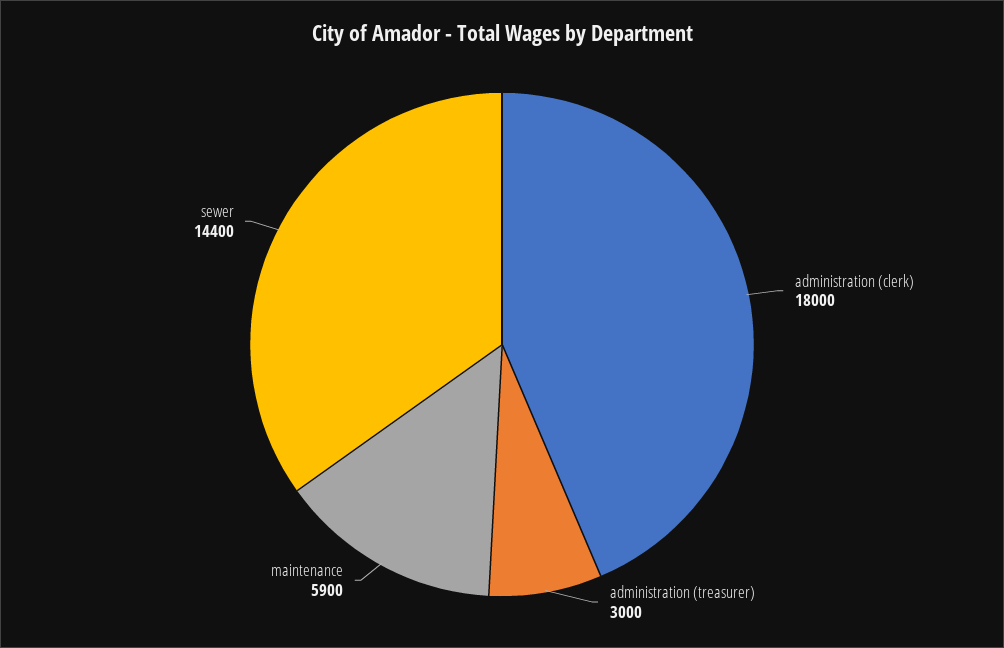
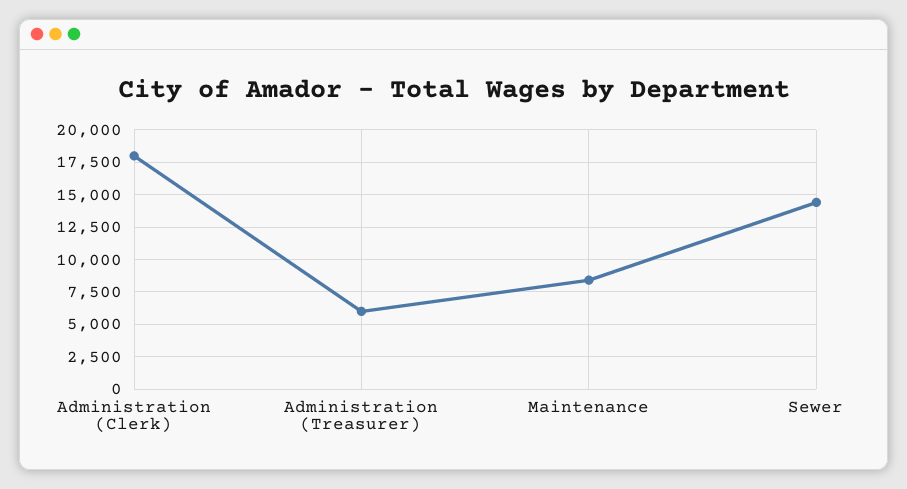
  {
    "administration (clerk)": 18000,
-   "administration (treasurer)": 3000,
+   "administration (treasurer)": 6000,
-   "maintenance": 5900,
+   "maintenance": 8500,
    "sewer": 14400
  }

